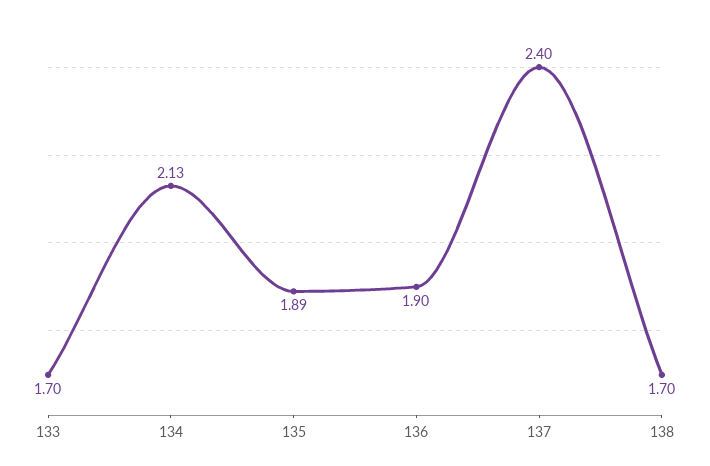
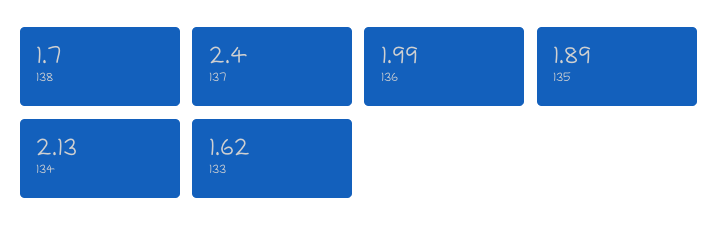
  {
-   "133": 1.7,
+   "133": 1.62,
    "134": 2.13,
    "135": 1.89,
-   "136": 1.9,
+   "136": 1.99,
    "137": 2.4,
    "138": 1.7
  }

